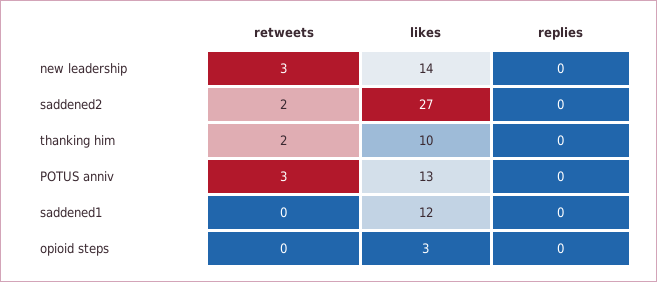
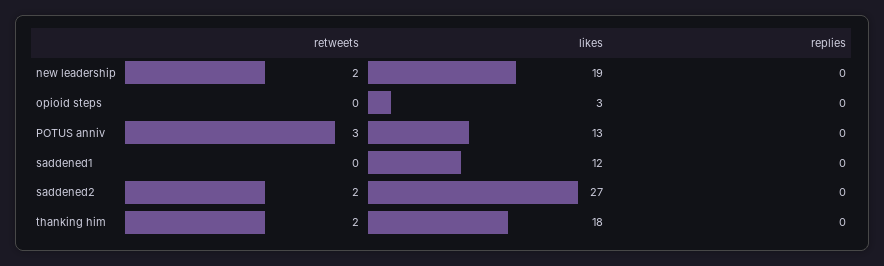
  {
    "retweets": {
-     "new leadership": 3,
+     "new leadership": 2,
      "saddened2": 2,
      "thanking him": 2,
      "POTUS anniv": 3,
      "saddened1": 0,
      "opioid steps": 0
    },
    "likes": {
-     "new leadership": 14,
+     "new leadership": 19,
      "saddened2": 27,
-     "thanking him": 10,
+     "thanking him": 18,
      "POTUS anniv": 13,
      "saddened1": 12,
      "opioid steps": 3
    },
    "replies": {
      "new leadership": 0,
      "saddened2": 0,
      "thanking him": 0,
      "POTUS anniv": 0,
      "saddened1": 0,
      "opioid steps": 0
    }
  }

